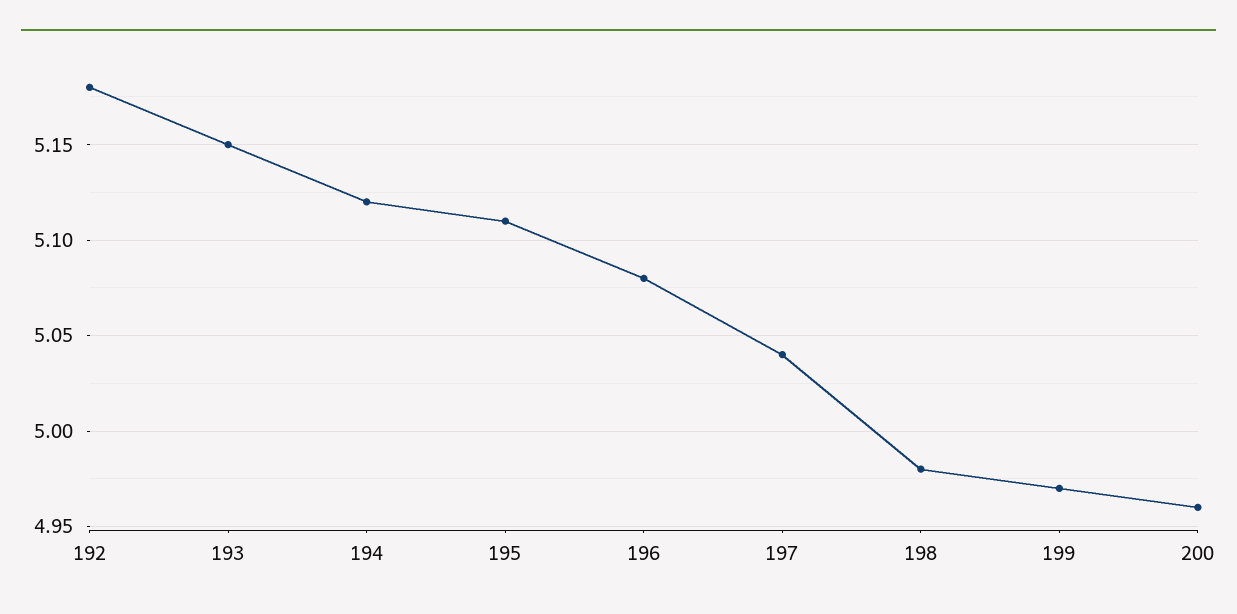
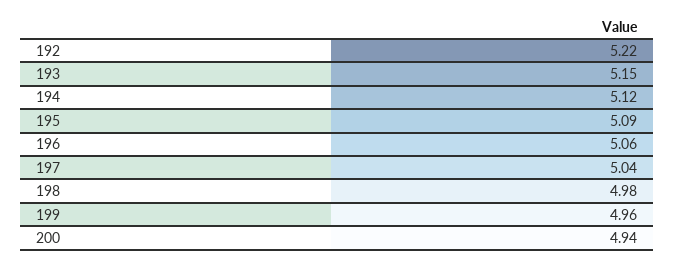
  {
-   "192": 5.18,
+   "192": 5.22,
    "193": 5.15,
    "194": 5.12,
-   "195": 5.11,
+   "195": 5.09,
-   "196": 5.08,
+   "196": 5.06,
    "197": 5.04,
    "198": 4.98,
-   "199": 4.97,
+   "199": 4.96,
-   "200": 4.96
+   "200": 4.94
  }

